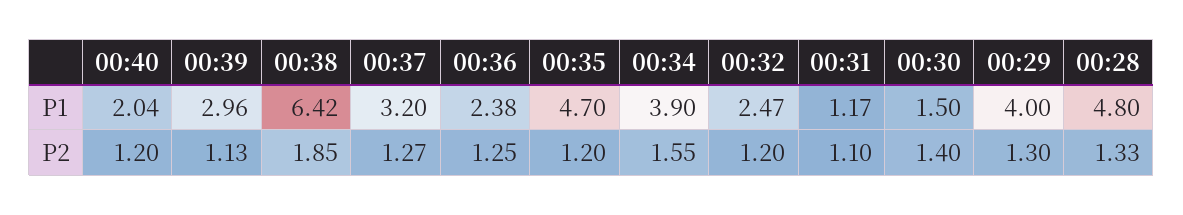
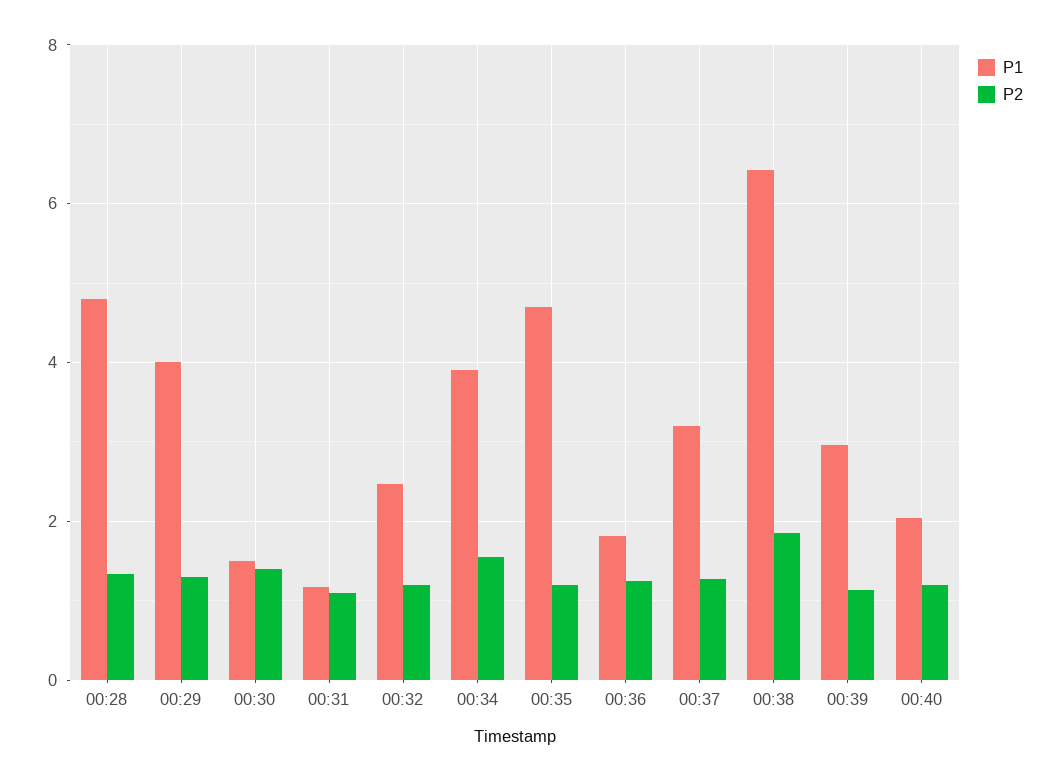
  {
    "P1": {
      "00:40": 2.04,
      "00:39": 2.96,
      "00:38": 6.42,
      "00:37": 3.2,
-     "00:36": 2.38,
+     "00:36": 1.8,
      "00:35": 4.7,
      "00:34": 3.9,
      "00:32": 2.47,
      "00:31": 1.17,
      "00:30": 1.5,
      "00:29": 4,
      "00:28": 4.8
    },
    "P2": {
      "00:40": 1.2,
      "00:39": 1.13,
      "00:38": 1.85,
      "00:37": 1.27,
      "00:36": 1.25,
      "00:35": 1.2,
      "00:34": 1.55,
      "00:32": 1.2,
      "00:31": 1.1,
      "00:30": 1.4,
      "00:29": 1.3,
      "00:28": 1.33
    }
  }

